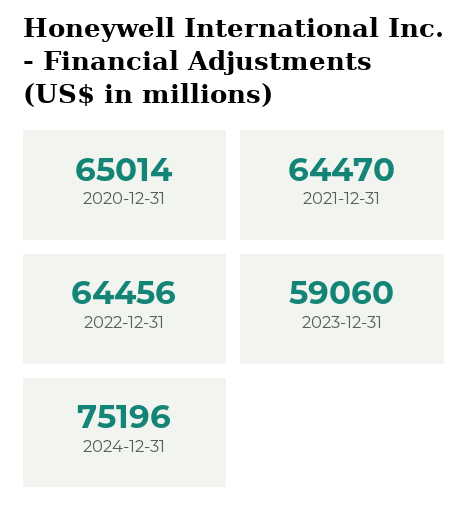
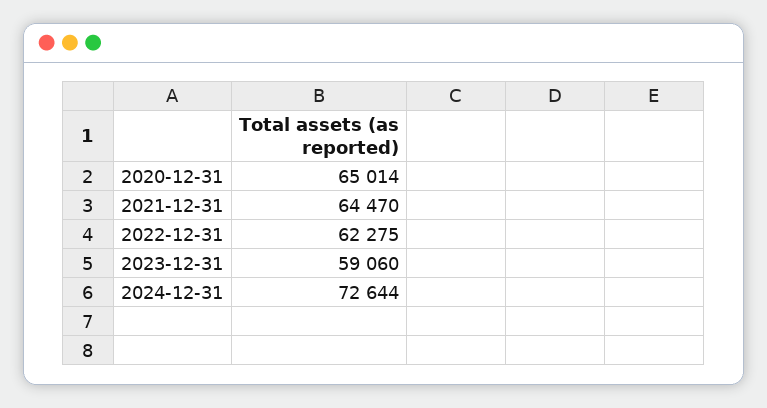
  {
    "2020-12-31": 65014,
    "2021-12-31": 64470,
-   "2022-12-31": 64456,
+   "2022-12-31": 62275,
    "2023-12-31": 59060,
-   "2024-12-31": 75196
+   "2024-12-31": 72644
  }

